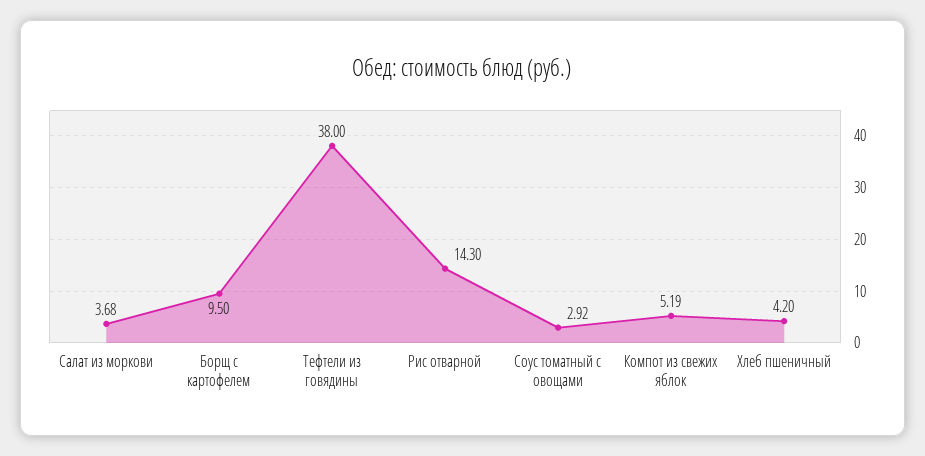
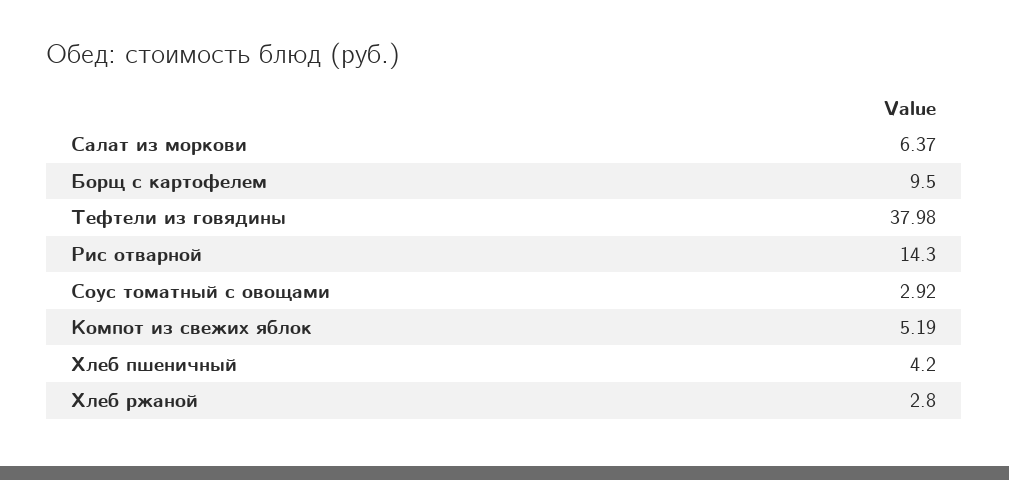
  {
-   "Салат из моркови": 3.68,
+   "Салат из моркови": 6.37,
    "Борщ с картофелем": 9.5,
-   "Тефтели из говядины": 38,
+   "Тефтели из говядины": 37.98,
    "Рис отварной": 14.3,
    "Соус томатный с овощами": 2.92,
    "Компот из свежих яблок": 5.19,
-   "Хлеб пшеничный": 4.2
+   "Хлеб пшеничный": 4.2,
+   "Хлеб ржаной": 2.8
  }

